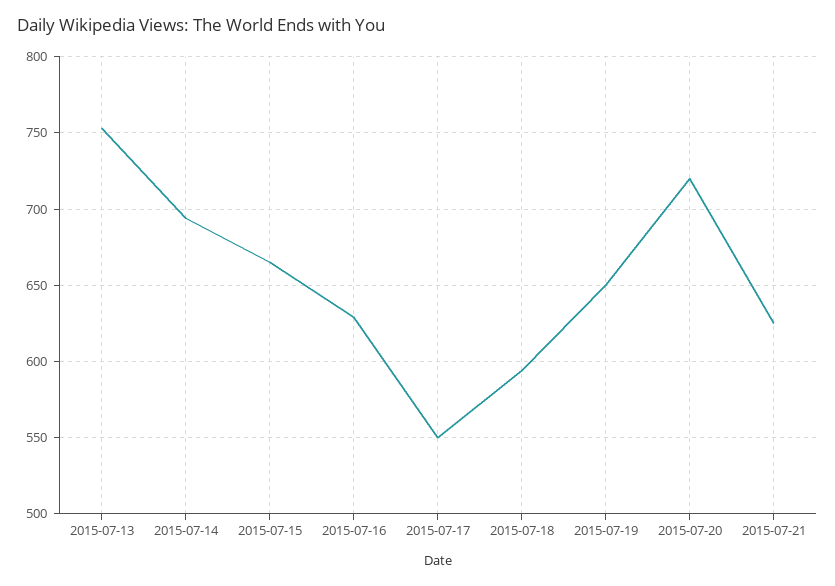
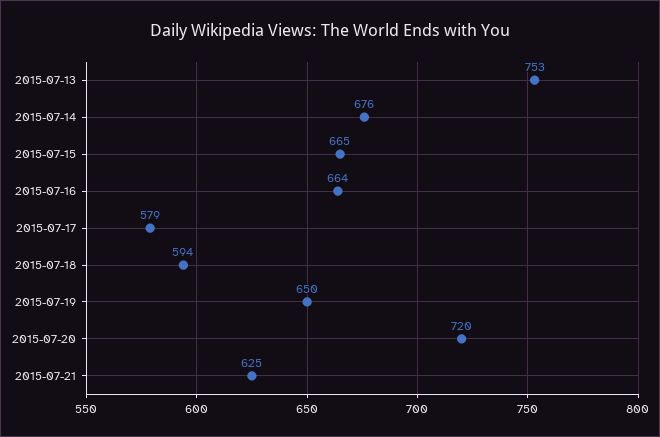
  {
    "2015-07-13": 753,
-   "2015-07-14": 695,
+   "2015-07-14": 676,
    "2015-07-15": 665,
-   "2015-07-16": 630,
+   "2015-07-16": 664,
-   "2015-07-17": 550,
+   "2015-07-17": 579,
    "2015-07-18": 594,
    "2015-07-19": 650,
    "2015-07-20": 720,
    "2015-07-21": 625
  }

